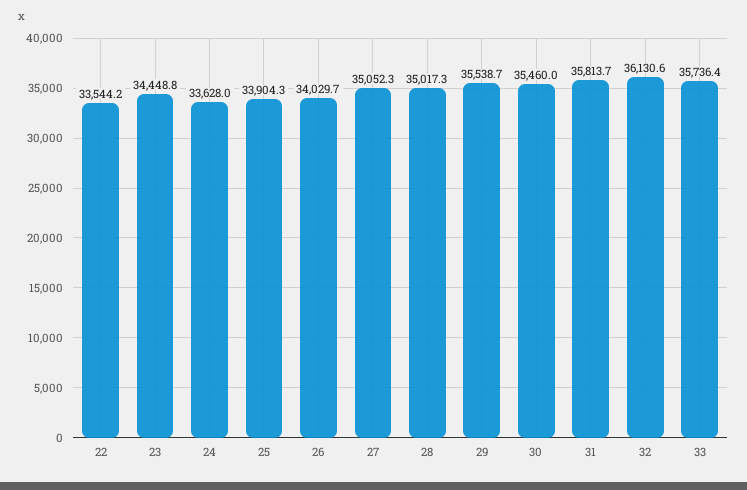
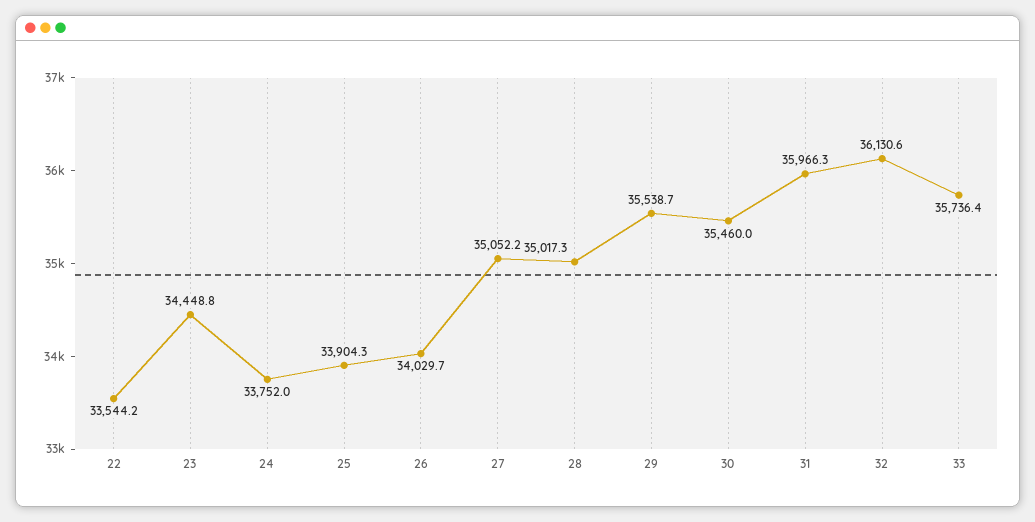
  {
    "22": 33544.2,
    "23": 34448.8,
-   "24": 33628,
+   "24": 33752,
    "25": 33904.3,
    "26": 34029.7,
-   "27": 35052.3,
+   "27": 35052.2,
    "28": 35017.3,
    "29": 35538.7,
    "30": 35460,
-   "31": 35813.7,
+   "31": 35966.3,
    "32": 36130.6,
    "33": 35736.4
  }

